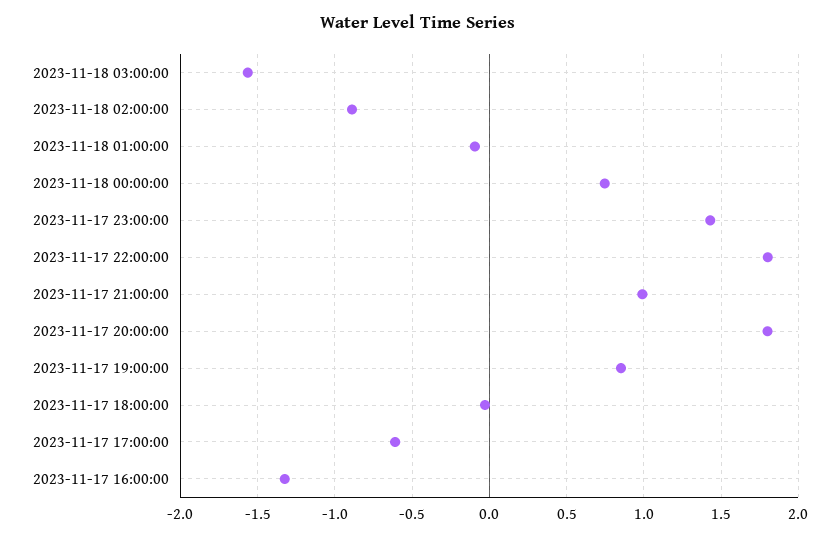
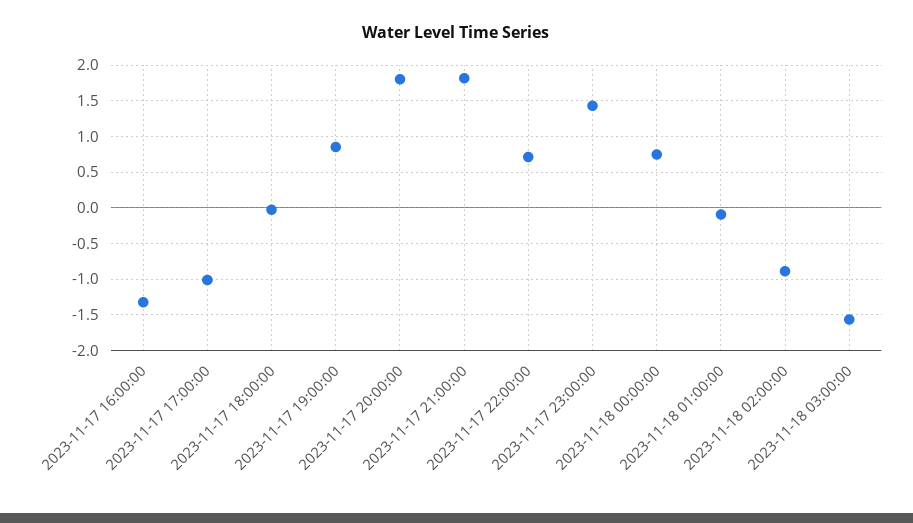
  {
    "2023-11-18 03:00:00": -1.55,
    "2023-11-18 02:00:00": -0.9,
    "2023-11-18 01:00:00": -0.1,
    "2023-11-18 00:00:00": 0.75,
    "2023-11-17 23:00:00": 1.45,
-   "2023-11-17 22:00:00": 1.8,
+   "2023-11-17 22:00:00": 0.7,
-   "2023-11-17 21:00:00": 1,
+   "2023-11-17 21:00:00": 1.8,
    "2023-11-17 20:00:00": 1.8,
    "2023-11-17 19:00:00": 0.85,
    "2023-11-17 18:00:00": -0.05,
-   "2023-11-17 17:00:00": -0.6,
+   "2023-11-17 17:00:00": -1,
    "2023-11-17 16:00:00": -1.3
  }

